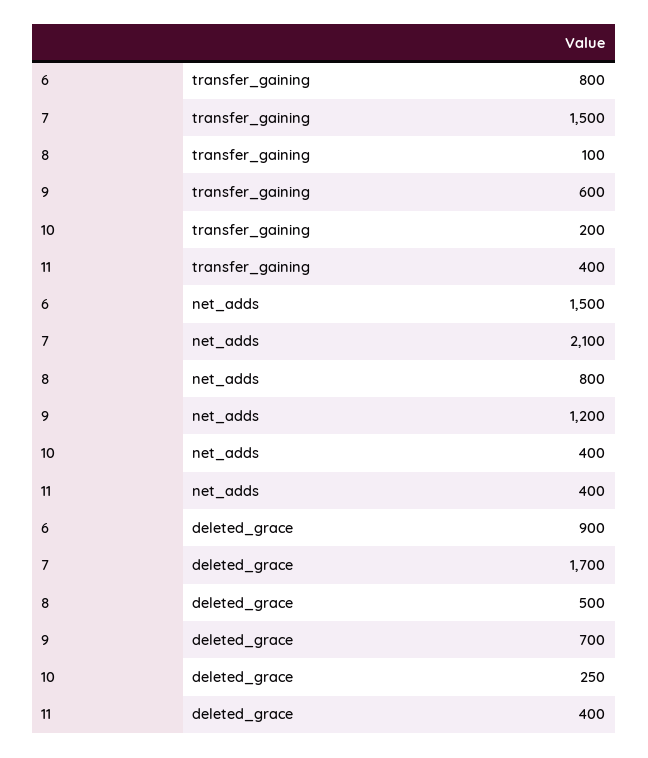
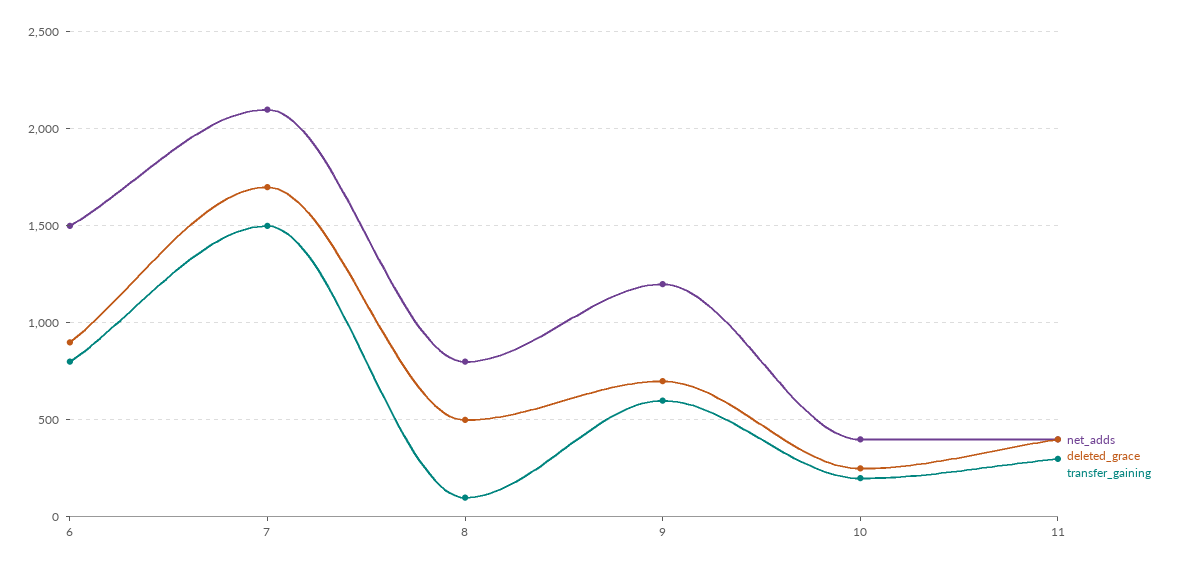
  {
    "transfer_gaining": {
      "6": 800,
      "7": 1500,
      "8": 100,
      "9": 600,
      "10": 200,
-     "11": 400
+     "11": 300
    },
    "net_adds": {
      "6": 1500,
      "7": 2100,
      "8": 800,
      "9": 1200,
      "10": 400,
      "11": 400
    },
    "deleted_grace": {
      "6": 900,
      "7": 1700,
      "8": 500,
      "9": 700,
      "10": 250,
      "11": 400
    }
  }

